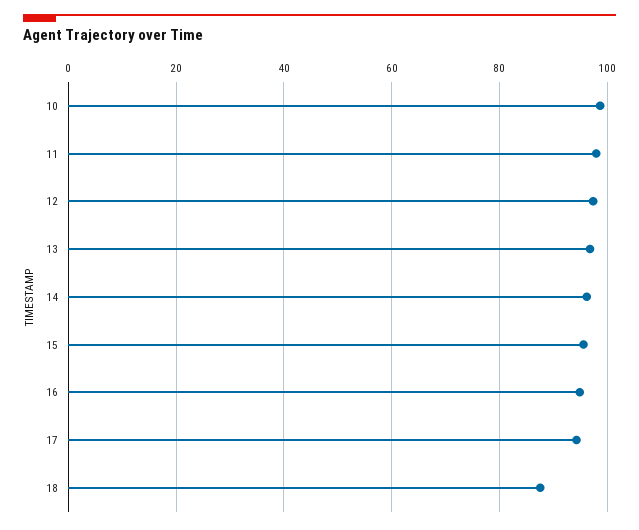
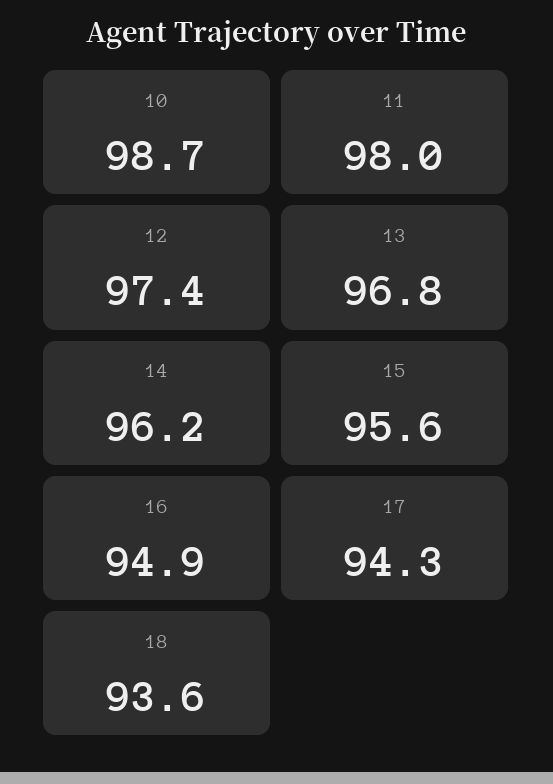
  {
    "10": 98.7,
    "11": 98,
    "12": 97.4,
    "13": 96.8,
    "14": 96.2,
    "15": 95.6,
    "16": 94.9,
    "17": 94.3,
-   "18": 88
+   "18": 93.6
  }

